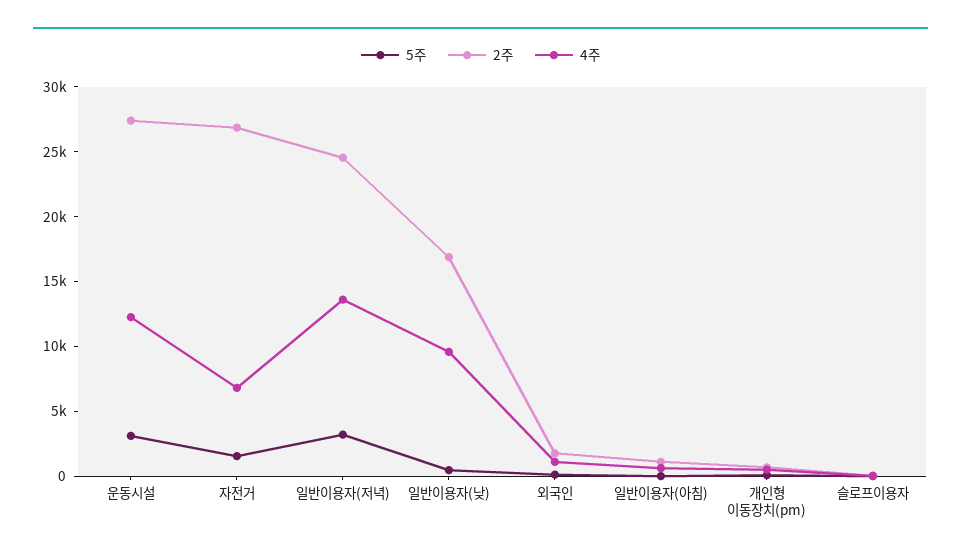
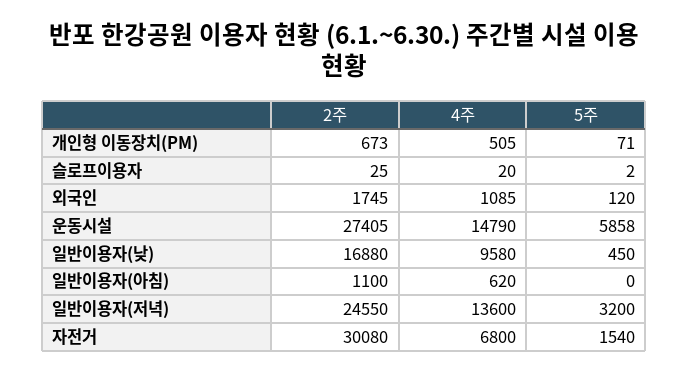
  {
    "5주": {
-     "운동시설": 3000,
+     "운동시설": 5858,
      "자전거": 1540,
      "일반이용자(저녁)": 3200,
      "일반이용자(낮)": 450,
      "외국인": 120,
      "일반이용자(아침)": 0,
      "개인형 이동장치(pm)": 71,
      "슬로프이용자": 2
    },
    "2주": {
      "운동시설": 27405,
-     "자전거": 27000,
+     "자전거": 30080,
      "일반이용자(저녁)": 24550,
      "일반이용자(낮)": 16880,
      "외국인": 1745,
      "일반이용자(아침)": 1100,
      "개인형 이동장치(pm)": 673,
      "슬로프이용자": 25
    },
    "4주": {
-     "운동시설": 12000,
+     "운동시설": 14790,
      "자전거": 6800,
      "일반이용자(저녁)": 13600,
      "일반이용자(낮)": 9580,
      "외국인": 1085,
      "일반이용자(아침)": 620,
      "개인형 이동장치(pm)": 505,
      "슬로프이용자": 20
    }
  }

